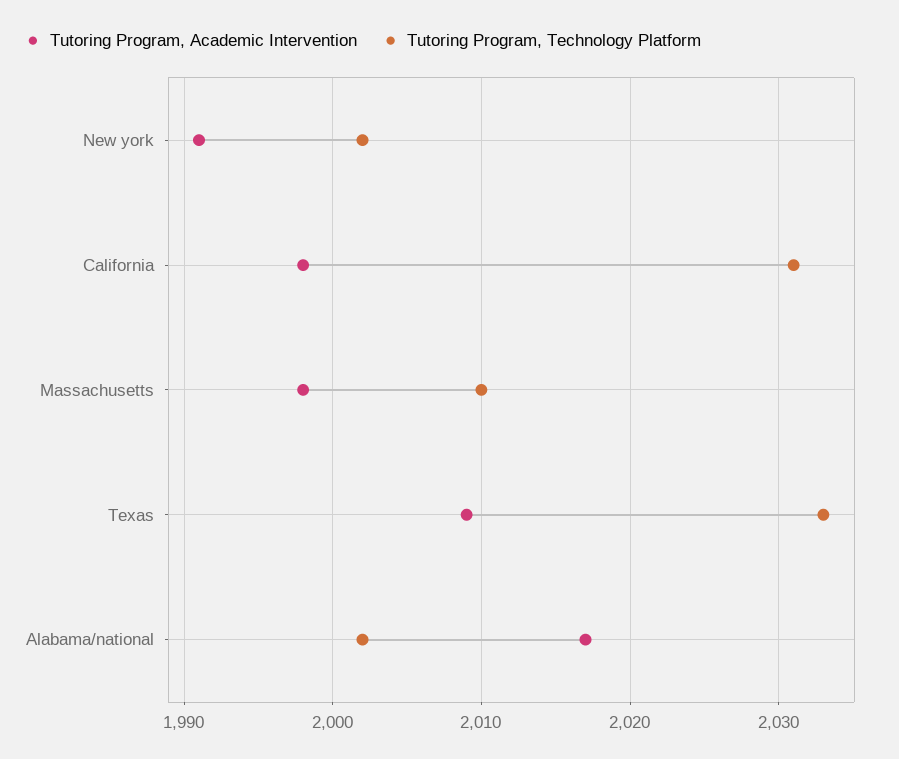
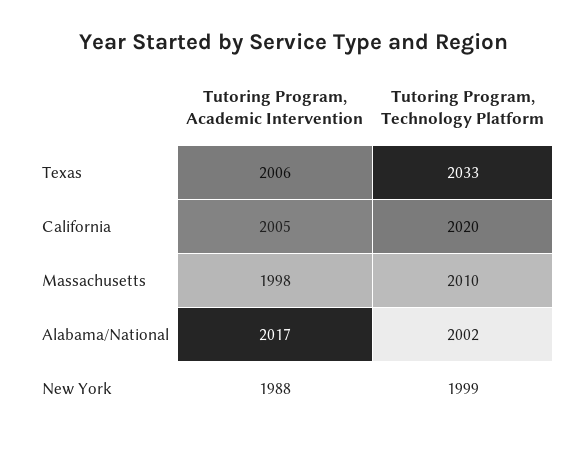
  {
    "Tutoring Program, Academic Intervention": {
-     "New york": 1991,
+     "New york": 1988,
-     "California": 1998,
+     "California": 2005,
      "Massachusetts": 1998,
-     "Texas": 2009,
+     "Texas": 2006,
      "Alabama/national": 2017
    },
    "Tutoring Program, Technology Platform": {
-     "New york": 2002,
+     "New york": 1999,
-     "California": 2031,
+     "California": 2020,
      "Massachusetts": 2010,
      "Texas": 2033,
      "Alabama/national": 2002
    }
  }

